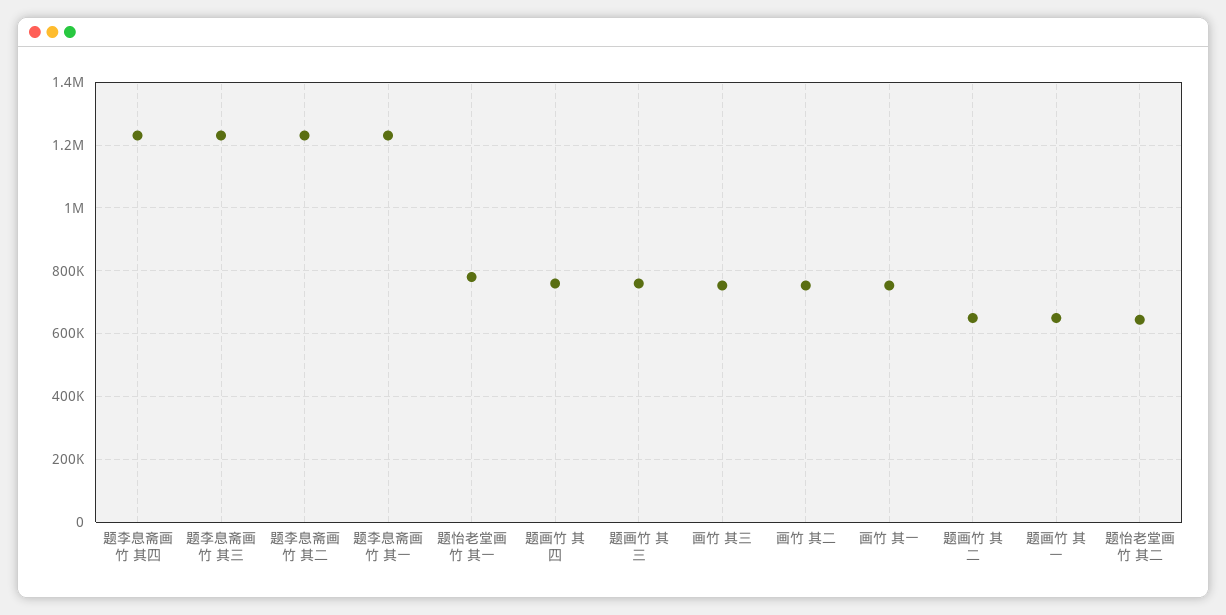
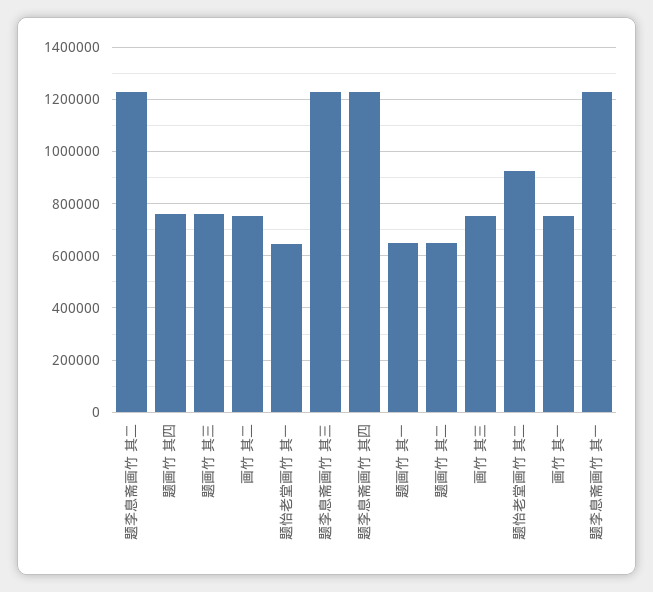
  {
    "题李息斋画竹 其四": 1240000,
    "题李息斋画竹 其三": 1240000,
    "题李息斋画竹 其二": 1240000,
    "题李息斋画竹 其一": 1240000,
-   "题怡老堂画竹 其一": 780000,
+   "题怡老堂画竹 其一": 650000,
    "题画竹 其四": 760000,
    "题画竹 其三": 760000,
    "画竹 其三": 760000,
    "画竹 其二": 760000,
    "画竹 其一": 760000,
    "题画竹 其二": 640000,
    "题画竹 其一": 640000,
-   "题怡老堂画竹 其二": 640000
+   "题怡老堂画竹 其二": 925000
  }

